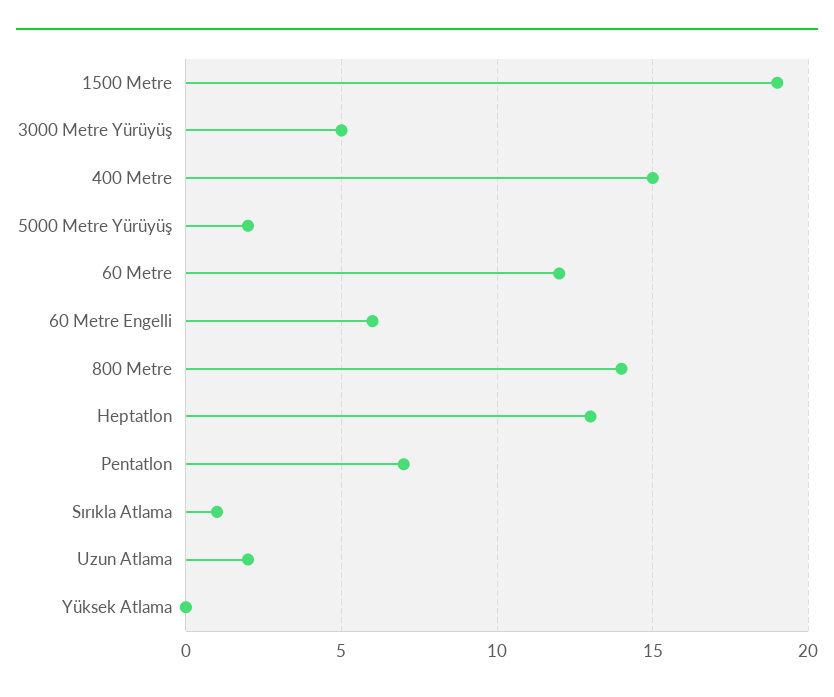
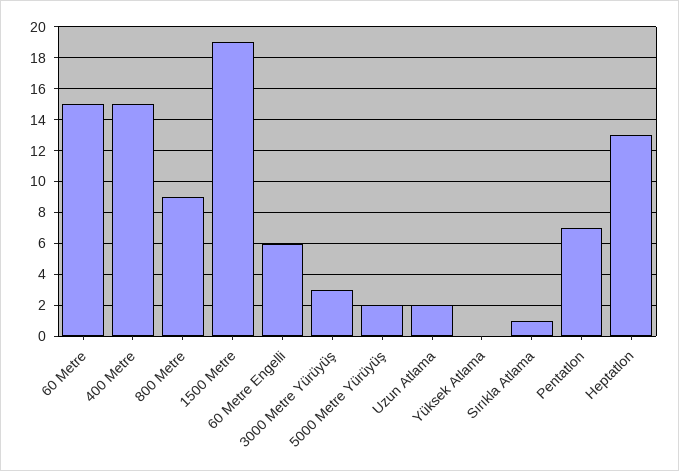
  {
    "1500 Metre": 19,
-   "3000 Metre Yürüyüş": 5,
+   "3000 Metre Yürüyüş": 3,
    "400 Metre": 15,
    "5000 Metre Yürüyüş": 2,
-   "60 Metre": 12,
+   "60 Metre": 15,
    "60 Metre Engelli": 6,
-   "800 Metre": 14,
+   "800 Metre": 9,
    "Heptatlon": 13,
    "Pentatlon": 7,
    "Sırıkla Atlama": 1,
    "Uzun Atlama": 2,
    "Yüksek Atlama": 0
  }

